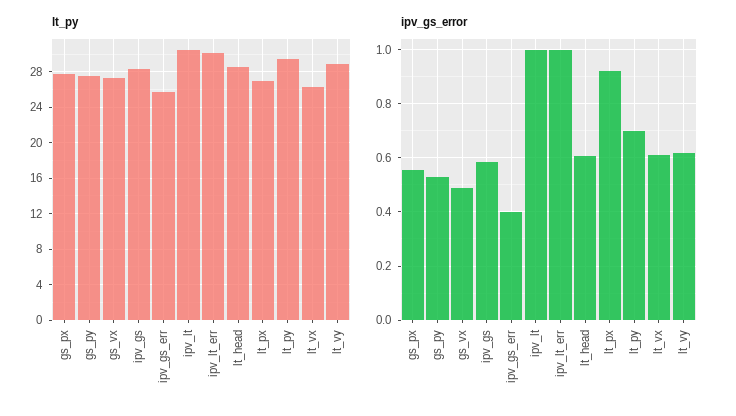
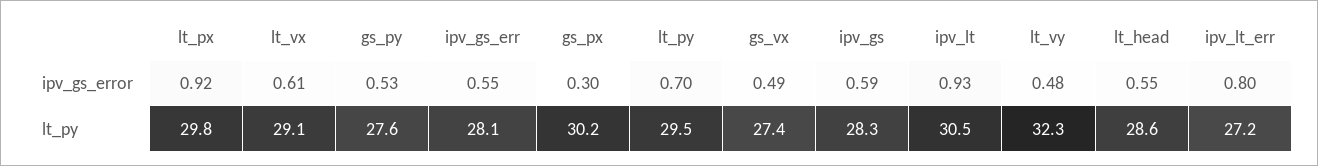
  {
    "lt_py": {
-     "gs_px": 28,
+     "gs_px": 30.2,
      "gs_py": 27.6,
      "gs_vx": 27.4,
      "ipv_gs": 28.3,
-     "ipv_gs_err": 26,
+     "ipv_gs_err": 28.1,
      "ipv_lt": 30.5,
-     "ipv_lt_err": 30,
+     "ipv_lt_err": 27.2,
      "lt_head": 28.6,
-     "lt_px": 27,
+     "lt_px": 29.8,
      "lt_py": 29.5,
-     "lt_vx": 26,
+     "lt_vx": 29.1,
-     "lt_vy": 29
+     "lt_vy": 32.3
    },
    "ipv_gs_error": {
-     "gs_px": 0.55,
+     "gs_px": 0.3,
      "gs_py": 0.53,
      "gs_vx": 0.49,
      "ipv_gs": 0.59,
-     "ipv_gs_err": 0.4,
+     "ipv_gs_err": 0.55,
-     "ipv_lt": 1,
+     "ipv_lt": 0.93,
-     "ipv_lt_err": 1,
+     "ipv_lt_err": 0.8,
-     "lt_head": 0.6,
+     "lt_head": 0.55,
      "lt_px": 0.92,
      "lt_py": 0.7,
      "lt_vx": 0.61,
-     "lt_vy": 0.625
+     "lt_vy": 0.48
    }
  }

